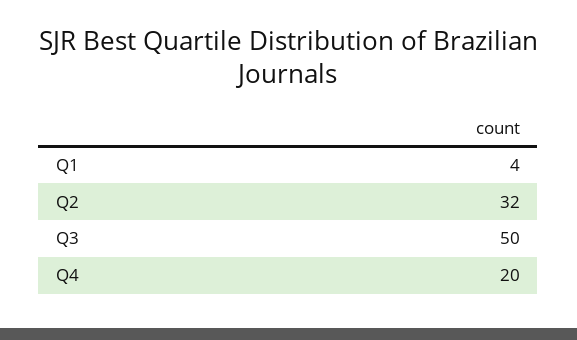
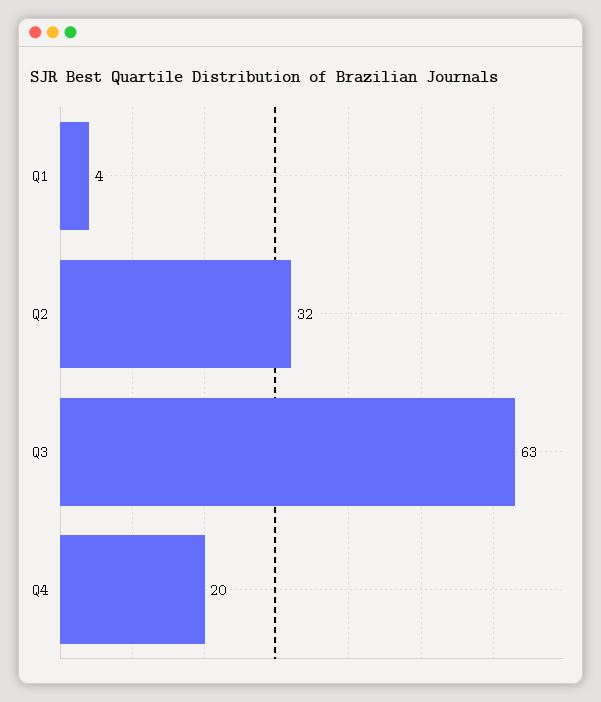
  {
    "Q1": 4,
    "Q2": 32,
-   "Q3": 50,
+   "Q3": 63,
    "Q4": 20
  }

